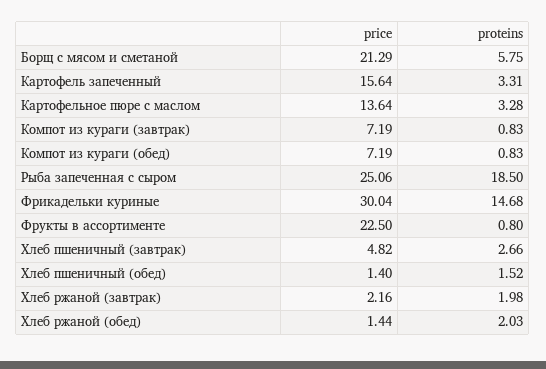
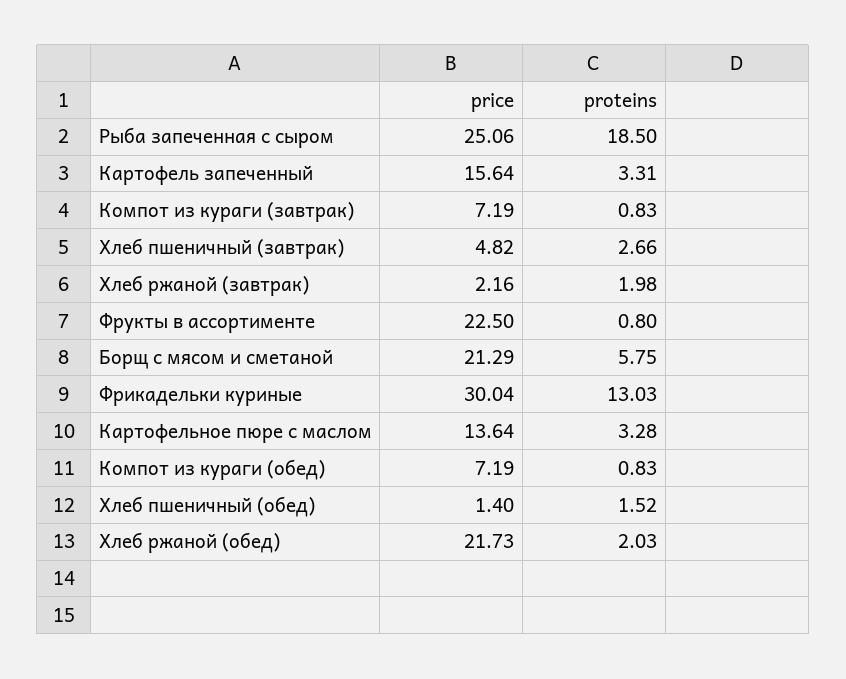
  {
    "price": {
      "Борщ с мясом и сметаной": 21.29,
      "Картофель запеченный": 15.64,
      "Картофельное пюре с маслом": 13.64,
      "Компот из кураги (завтрак)": 7.19,
      "Компот из кураги (обед)": 7.19,
      "Рыба запеченная с сыром": 25.06,
      "Фрикадельки куриные": 30.04,
      "Фрукты в ассортименте": 22.5,
      "Хлеб пшеничный (завтрак)": 4.82,
      "Хлеб пшеничный (обед)": 1.4,
      "Хлеб ржаной (завтрак)": 2.16,
-     "Хлеб ржаной (обед)": 1.44
+     "Хлеб ржаной (обед)": 21.73
    },
    "proteins": {
      "Борщ с мясом и сметаной": 5.75,
      "Картофель запеченный": 3.31,
      "Картофельное пюре с маслом": 3.28,
      "Компот из кураги (завтрак)": 0.83,
      "Компот из кураги (обед)": 0.83,
      "Рыба запеченная с сыром": 18.5,
-     "Фрикадельки куриные": 14.68,
+     "Фрикадельки куриные": 13.03,
      "Фрукты в ассортименте": 0.8,
      "Хлеб пшеничный (завтрак)": 2.66,
      "Хлеб пшеничный (обед)": 1.52,
      "Хлеб ржаной (завтрак)": 1.98,
      "Хлеб ржаной (обед)": 2.03
    }
  }

